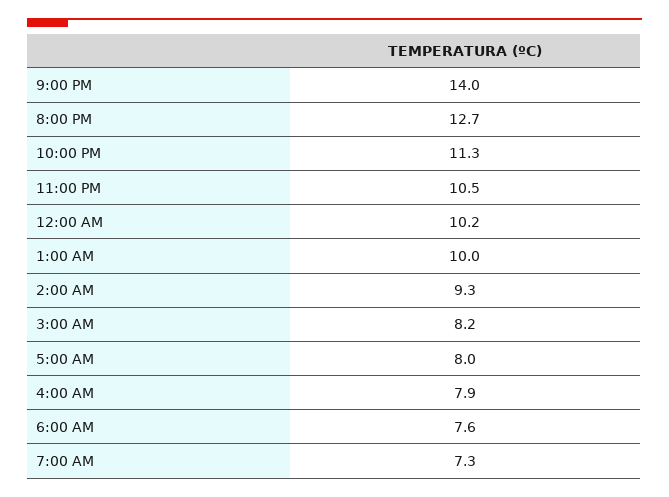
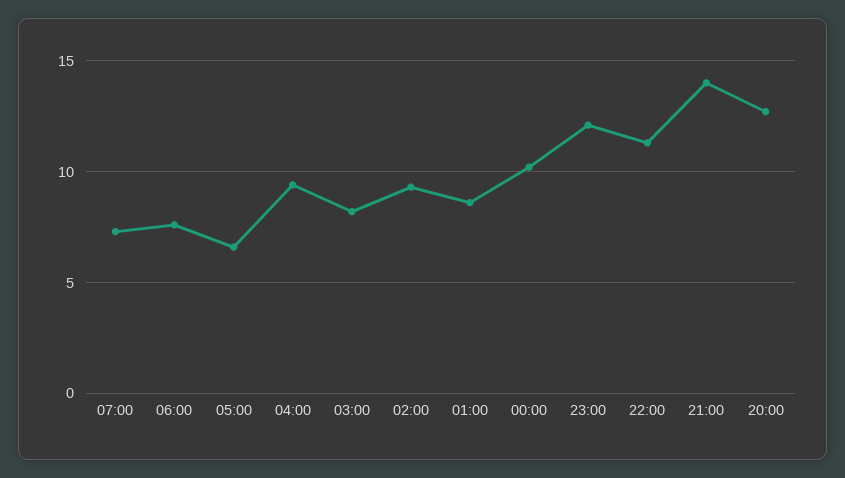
  {
    "9:00 PM": 14,
    "8:00 PM": 12.7,
    "10:00 PM": 11.3,
-   "11:00 PM": 10.5,
+   "11:00 PM": 12,
    "12:00 AM": 10.2,
-   "1:00 AM": 10,
+   "1:00 AM": 8.5,
    "2:00 AM": 9.3,
    "3:00 AM": 8.2,
-   "5:00 AM": 8,
+   "5:00 AM": 6.5,
-   "4:00 AM": 7.9,
+   "4:00 AM": 9.5,
    "6:00 AM": 7.6,
    "7:00 AM": 7.3
  }

